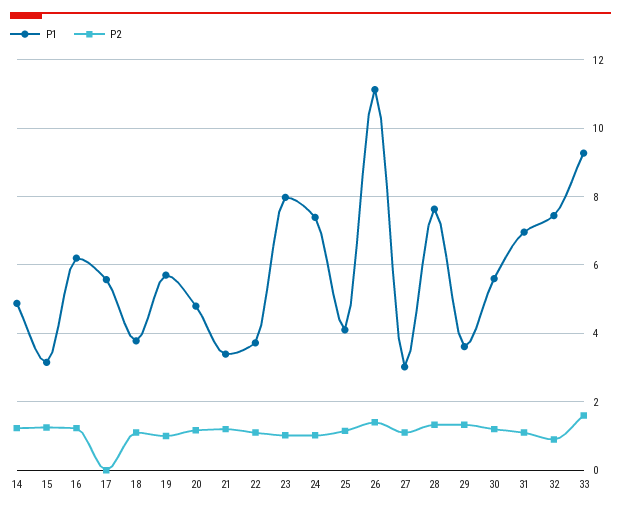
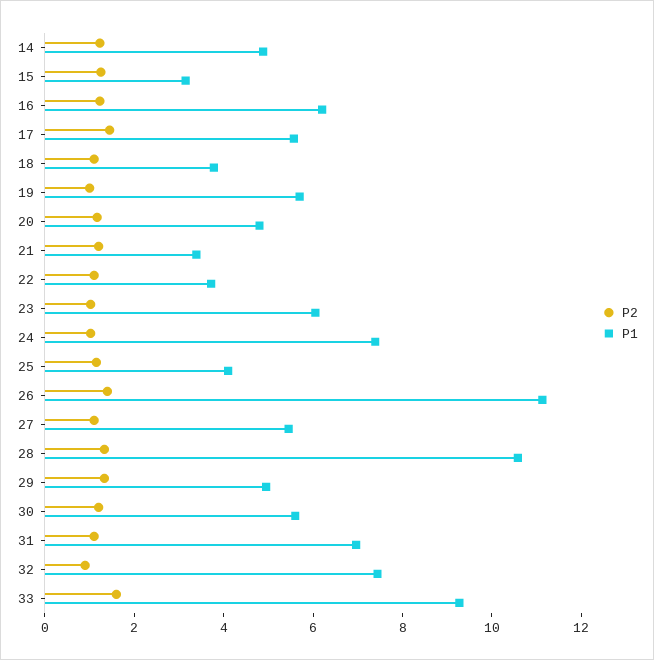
  {
    "P1": {
      "14": 4.8,
      "15": 3.2,
      "16": 6.2,
      "17": 5.6,
      "18": 3.8,
      "19": 5.8,
      "20": 4.8,
      "21": 3.4,
      "22": 3.8,
-     "23": 8,
+     "23": 6,
      "24": 7.4,
      "25": 4.2,
      "26": 11.2,
-     "27": 3,
+     "27": 5.5,
-     "28": 7.6,
+     "28": 10.5,
-     "29": 3.6,
+     "29": 5,
      "30": 5.6,
      "31": 7,
      "32": 7.4,
      "33": 9.2
    },
    "P2": {
      "14": 1.2,
      "15": 1.2,
      "16": 1.2,
-     "17": 0,
+     "17": 1.5,
      "18": 1.2,
      "19": 1,
      "20": 1.2,
      "21": 1.2,
      "22": 1.2,
      "23": 1,
      "24": 1,
      "25": 1.2,
      "26": 1.4,
      "27": 1.2,
      "28": 1.4,
      "29": 1.4,
      "30": 1.2,
      "31": 1.2,
      "32": 1,
      "33": 1.6
    }
  }

